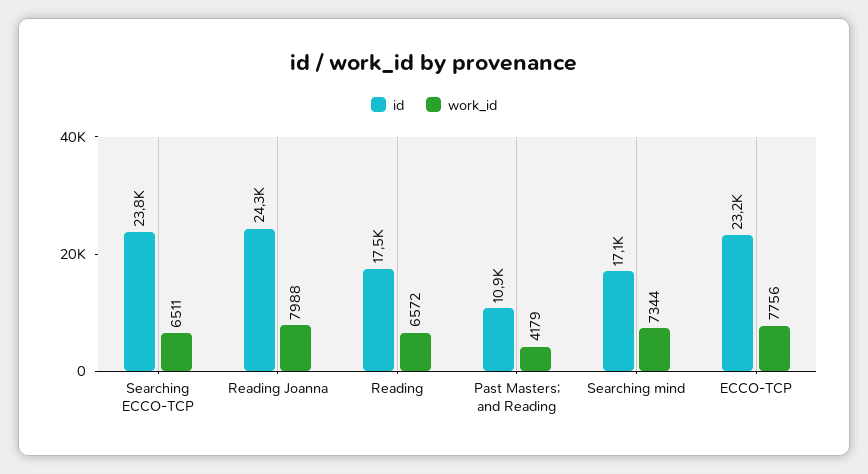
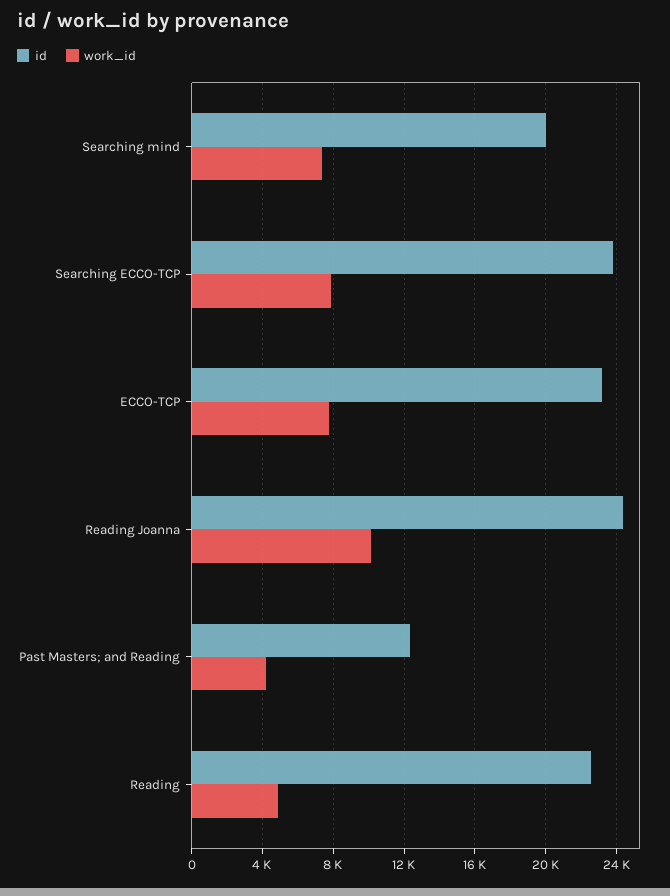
  {
    "id": {
      "Searching ECCO-TCP": 23800,
      "Reading Joanna": 24300,
-     "Reading": 17500,
+     "Reading": 22500,
-     "Past Masters; and Reading": 10900,
+     "Past Masters; and Reading": 12500,
-     "Searching mind": 17100,
+     "Searching mind": 20000,
      "ECCO-TCP": 23200
    },
    "work_id": {
-     "Searching ECCO-TCP": 6511,
+     "Searching ECCO-TCP": 8000,
-     "Reading Joanna": 7988,
+     "Reading Joanna": 10000,
-     "Reading": 6572,
+     "Reading": 5000,
      "Past Masters; and Reading": 4179,
      "Searching mind": 7344,
      "ECCO-TCP": 7756
    }
  }

